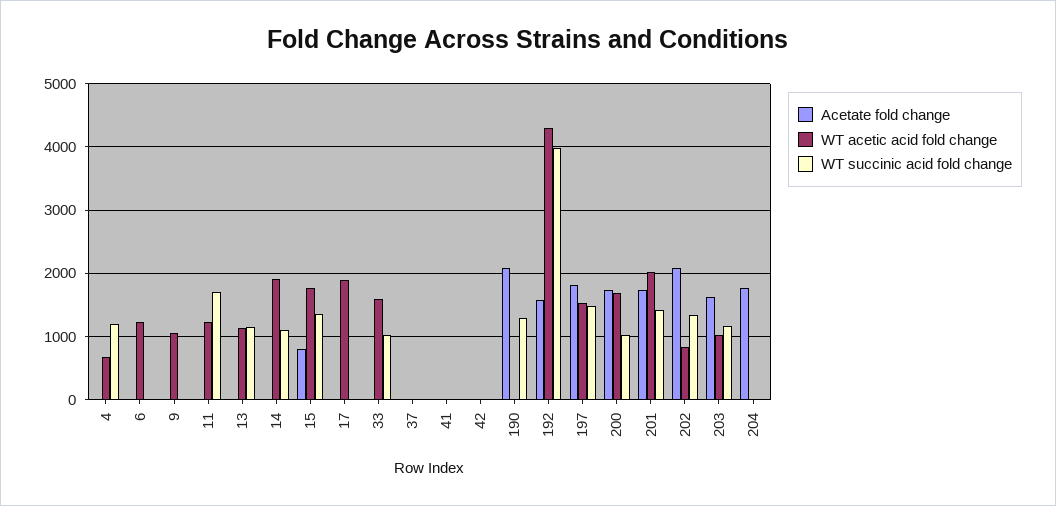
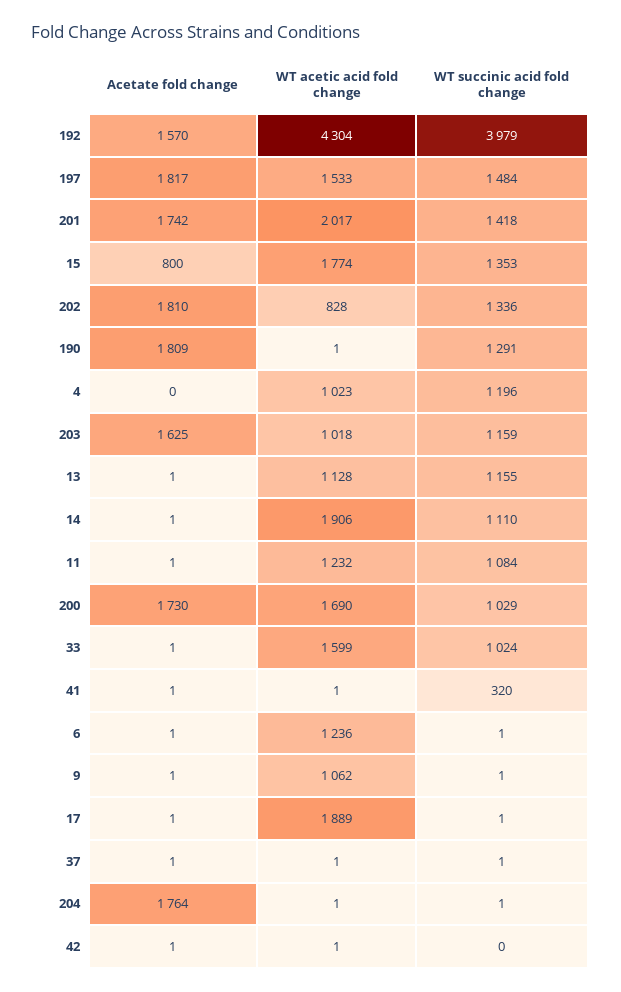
  {
    "Acetate fold change": {
      "4": 0,
      "6": 1,
      "9": 1,
      "11": 1,
      "13": 1,
      "14": 1,
      "15": 800,
      "17": 1,
      "33": 1,
      "37": 1,
      "41": 1,
      "42": 1,
-     "190": 2100,
+     "190": 1809,
      "192": 1570,
      "197": 1817,
      "200": 1730,
      "201": 1742,
-     "202": 2100,
+     "202": 1810,
      "203": 1625,
      "204": 1764
    },
    "WT acetic acid fold change": {
-     "4": 700,
+     "4": 1023,
      "6": 1236,
      "9": 1062,
      "11": 1232,
      "13": 1128,
      "14": 1906,
      "15": 1774,
      "17": 1889,
      "33": 1599,
      "37": 1,
      "41": 1,
      "42": 1,
      "190": 1,
      "192": 4304,
      "197": 1533,
      "200": 1690,
      "201": 2017,
      "202": 828,
      "203": 1018,
      "204": 1
    },
    "WT succinic acid fold change": {
      "4": 1196,
      "6": 1,
      "9": 1,
-     "11": 1700,
+     "11": 1084,
      "13": 1155,
      "14": 1110,
      "15": 1353,
      "17": 1,
      "33": 1024,
      "37": 1,
-     "41": 0,
+     "41": 320,
      "42": 0,
      "190": 1291,
      "192": 3979,
      "197": 1484,
      "200": 1029,
      "201": 1418,
      "202": 1336,
      "203": 1159,
      "204": 1
    }
  }

